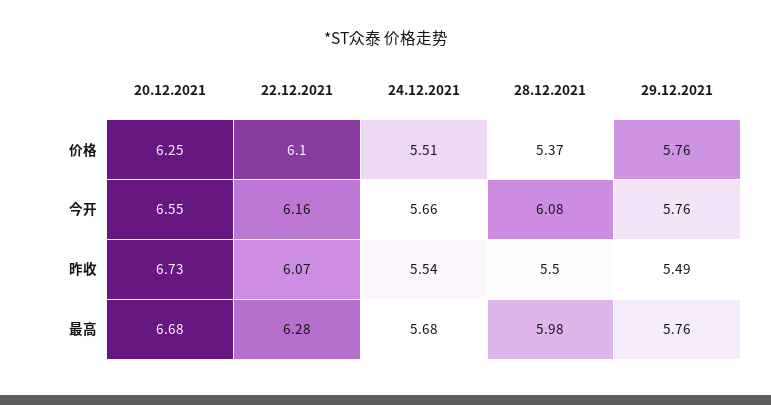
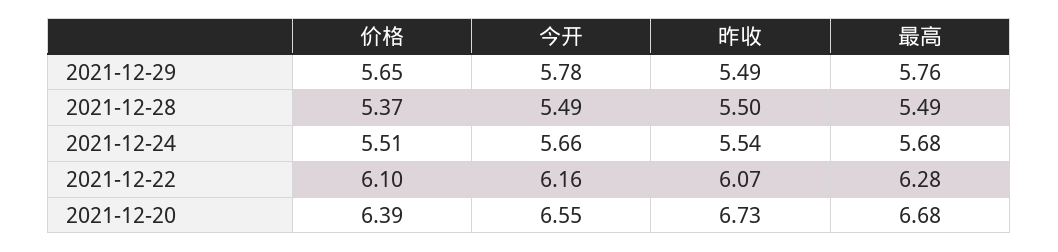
  {
    "20.12.2021": {
-     "价格": 6.25,
+     "价格": 6.39,
      "今开": 6.55,
      "昨收": 6.73,
      "最高": 6.68
    },
    "22.12.2021": {
      "价格": 6.1,
      "今开": 6.16,
      "昨收": 6.07,
      "最高": 6.28
    },
    "24.12.2021": {
      "价格": 5.51,
      "今开": 5.66,
      "昨收": 5.54,
      "最高": 5.68
    },
    "28.12.2021": {
      "价格": 5.37,
-     "今开": 6.08,
+     "今开": 5.49,
      "昨收": 5.5,
-     "最高": 5.98
+     "最高": 5.49
    },
    "29.12.2021": {
-     "价格": 5.76,
+     "价格": 5.65,
-     "今开": 5.76,
+     "今开": 5.78,
      "昨收": 5.49,
      "最高": 5.76
    }
  }

